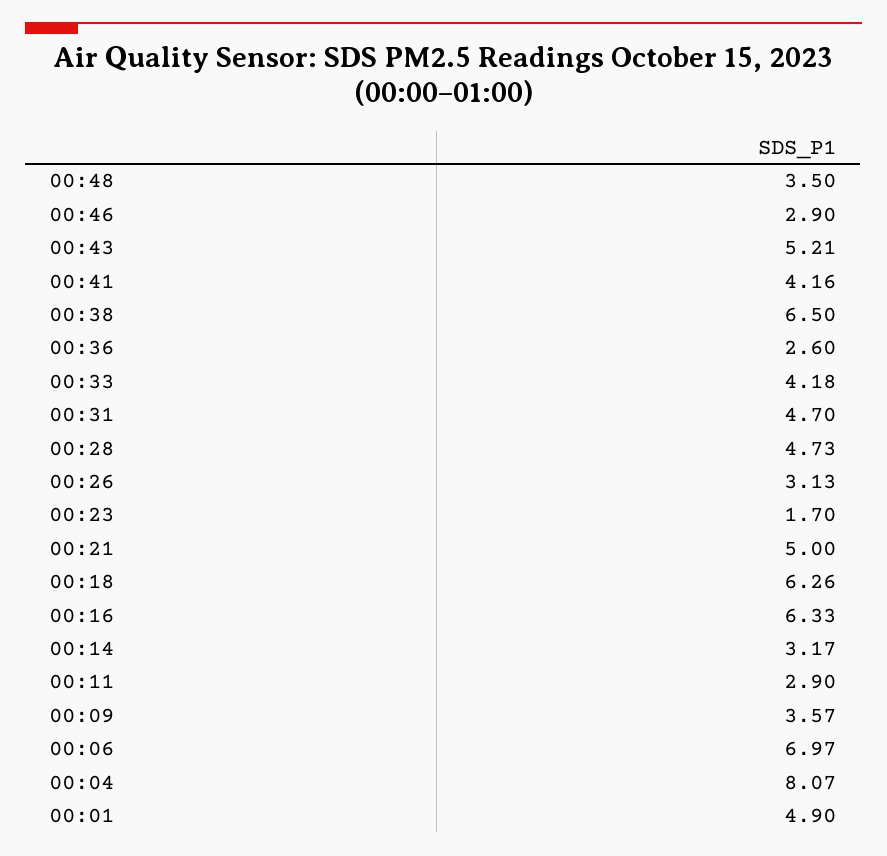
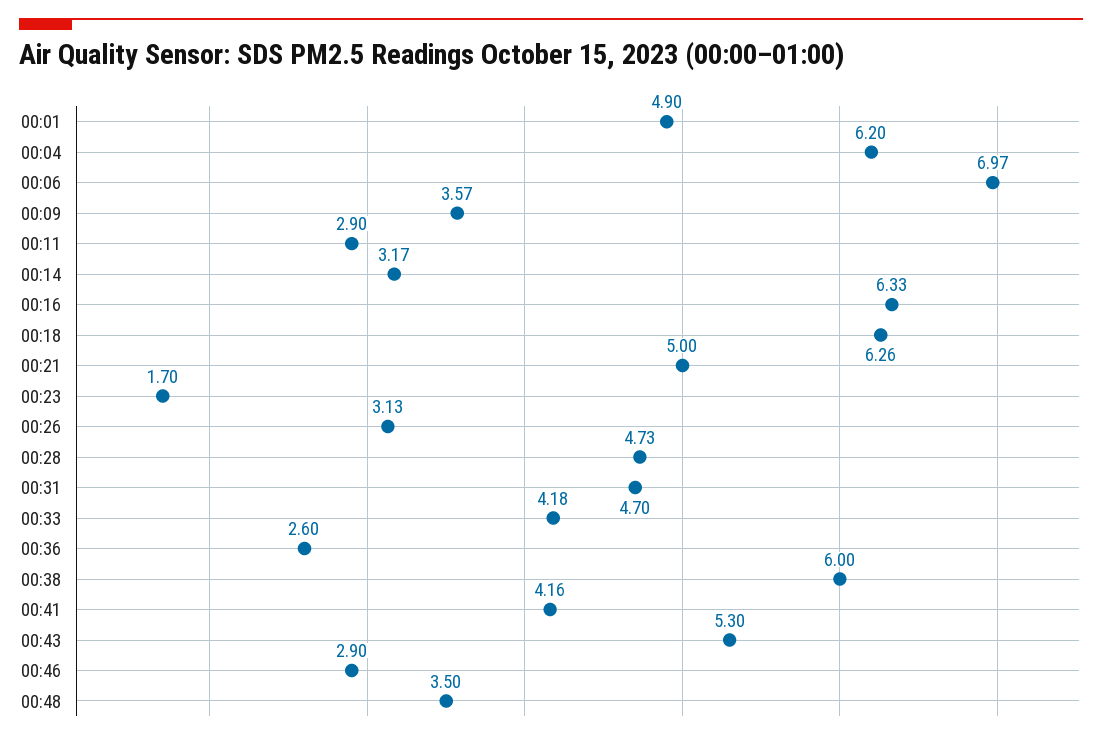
  {
    "00:48": 3.5,
    "00:46": 2.9,
-   "00:43": 5.21,
+   "00:43": 5.3,
    "00:41": 4.16,
-   "00:38": 6.5,
+   "00:38": 6,
    "00:36": 2.6,
    "00:33": 4.18,
    "00:31": 4.7,
    "00:28": 4.73,
    "00:26": 3.13,
    "00:23": 1.7,
    "00:21": 5,
    "00:18": 6.26,
    "00:16": 6.33,
    "00:14": 3.17,
    "00:11": 2.9,
    "00:09": 3.57,
    "00:06": 6.97,
-   "00:04": 8.07,
+   "00:04": 6.2,
    "00:01": 4.9
  }

